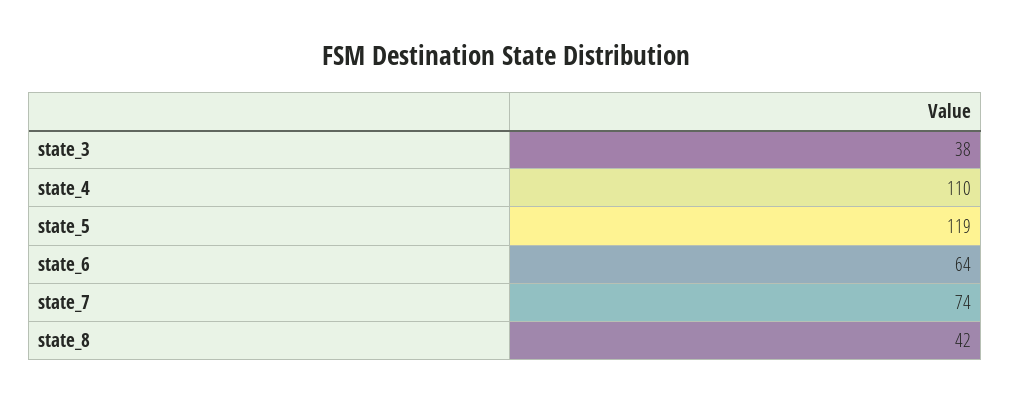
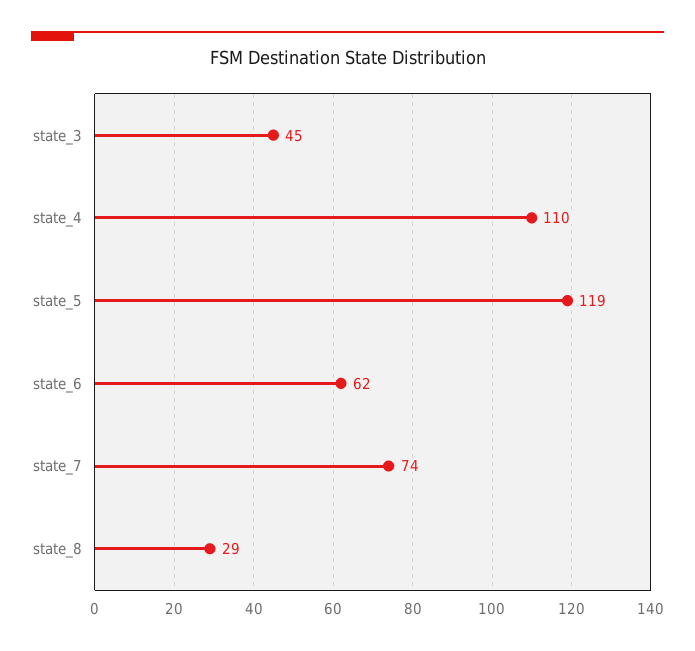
  {
-   "state_3": 38,
+   "state_3": 45,
    "state_4": 110,
    "state_5": 119,
-   "state_6": 64,
+   "state_6": 62,
    "state_7": 74,
-   "state_8": 42
+   "state_8": 29
  }

